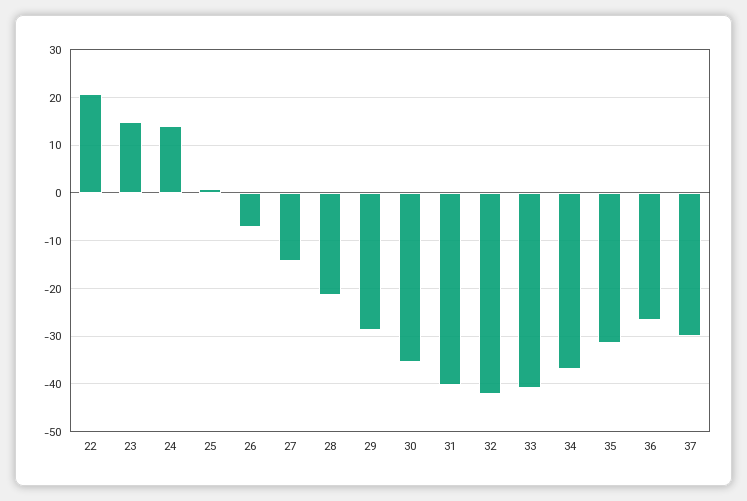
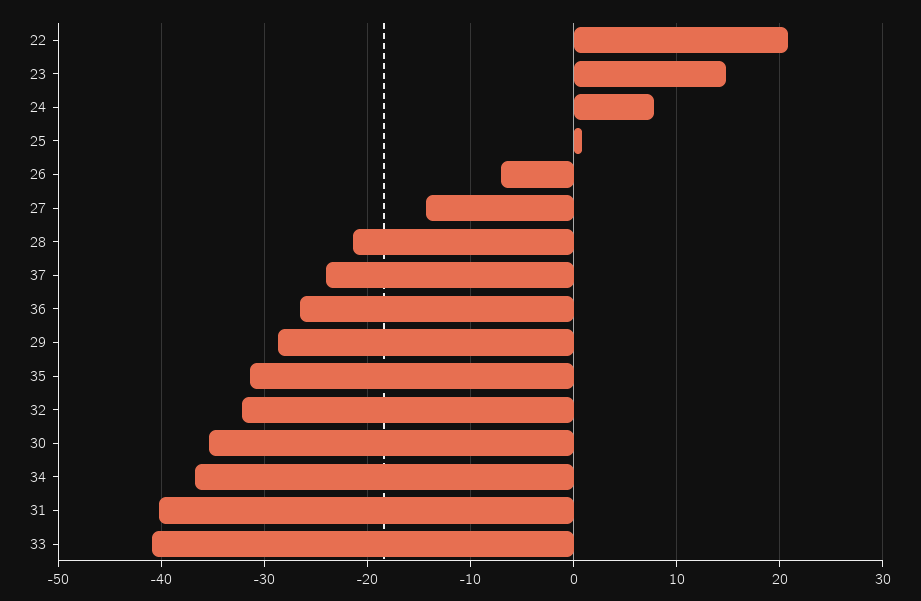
  {
    "22": 21,
    "23": 15,
-   "24": 14,
+   "24": 8,
    "25": 1,
    "26": -7,
    "27": -14,
    "28": -21,
    "29": -29,
    "30": -35,
    "31": -40,
-   "32": -42,
+   "32": -32,
    "33": -41,
    "34": -37,
    "35": -31,
    "36": -27,
-   "37": -30
+   "37": -24
  }

